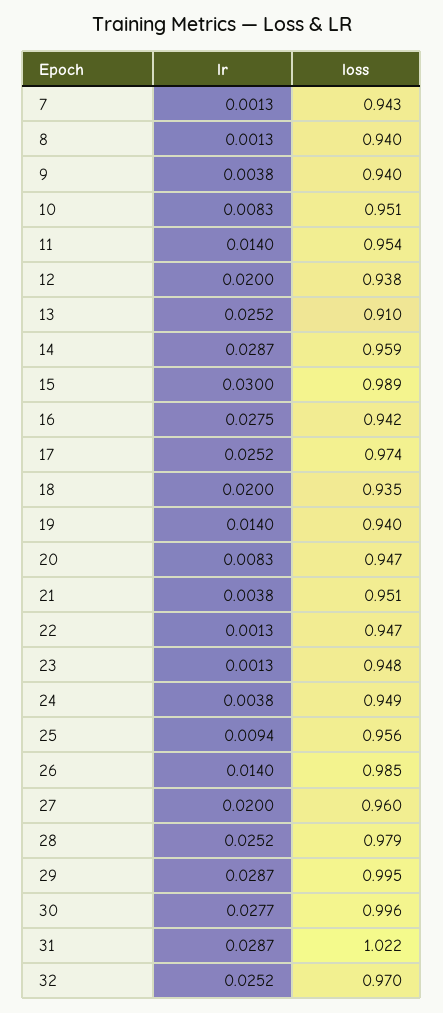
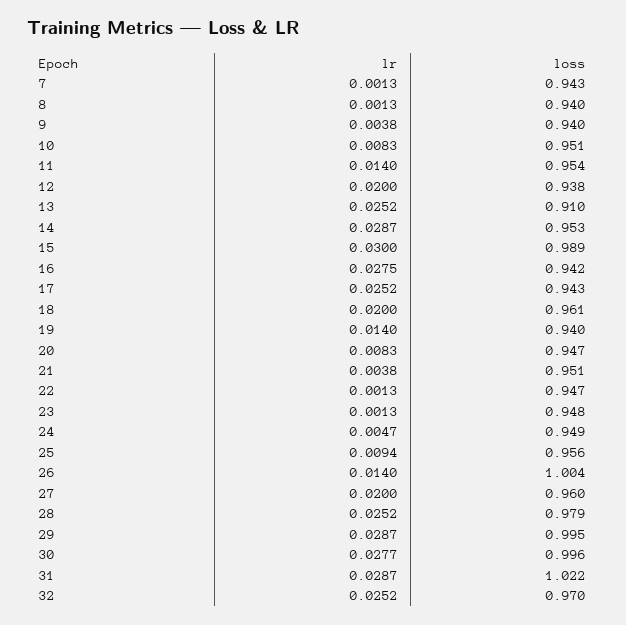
  {
    "lr": {
      "7": 0.0013,
      "8": 0.0013,
      "9": 0.0038,
      "10": 0.0083,
      "11": 0.014,
      "12": 0.02,
      "13": 0.0252,
      "14": 0.0287,
      "15": 0.03,
      "16": 0.0275,
      "17": 0.0252,
      "18": 0.02,
      "19": 0.014,
      "20": 0.0083,
      "21": 0.0038,
      "22": 0.0013,
      "23": 0.0013,
-     "24": 0.0038,
+     "24": 0.0047,
      "25": 0.0094,
      "26": 0.014,
      "27": 0.02,
      "28": 0.0252,
      "29": 0.0287,
      "30": 0.0277,
      "31": 0.0287,
      "32": 0.0252
    },
    "loss": {
      "7": 0.943,
      "8": 0.94,
      "9": 0.94,
      "10": 0.951,
      "11": 0.954,
      "12": 0.938,
      "13": 0.91,
-     "14": 0.959,
+     "14": 0.953,
      "15": 0.989,
      "16": 0.942,
-     "17": 0.974,
+     "17": 0.943,
-     "18": 0.935,
+     "18": 0.961,
      "19": 0.94,
      "20": 0.947,
      "21": 0.951,
      "22": 0.947,
      "23": 0.948,
      "24": 0.949,
      "25": 0.956,
-     "26": 0.985,
+     "26": 1.004,
      "27": 0.96,
      "28": 0.979,
      "29": 0.995,
      "30": 0.996,
      "31": 1.022,
      "32": 0.97
    }
  }

